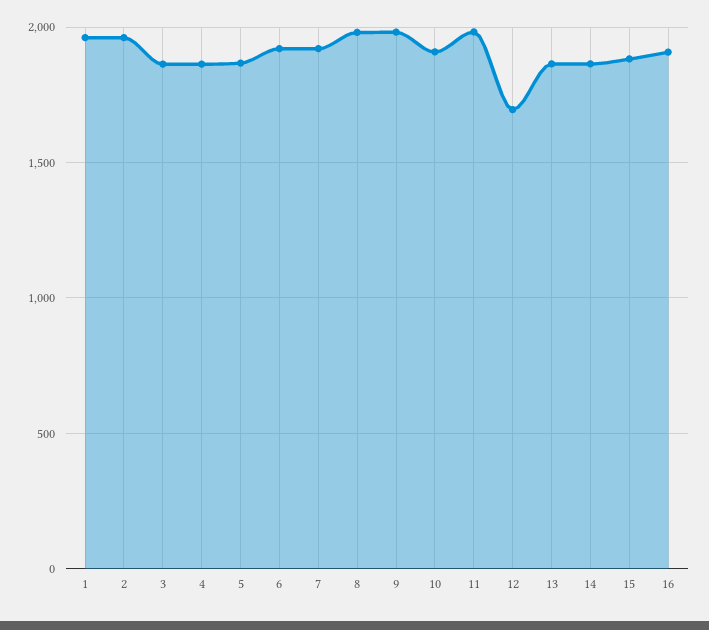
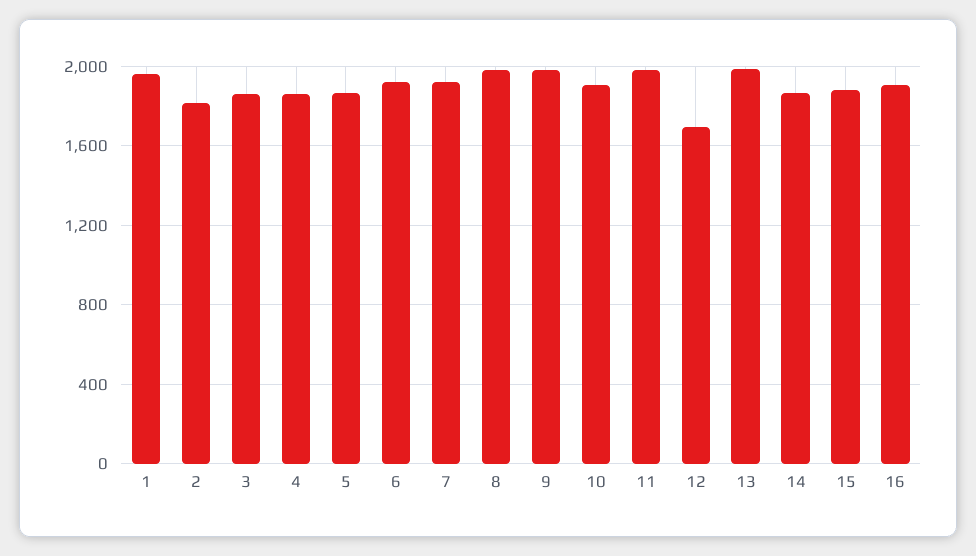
  {
    "1": 1950,
-   "2": 1950,
+   "2": 1800,
    "3": 1850,
    "4": 1850,
    "5": 1850,
    "6": 1900,
    "7": 1900,
    "8": 2000,
    "9": 2000,
    "10": 1900,
    "11": 2000,
    "12": 1700,
-   "13": 1850,
+   "13": 2000,
    "14": 1850,
    "15": 1900,
    "16": 1900
  }

